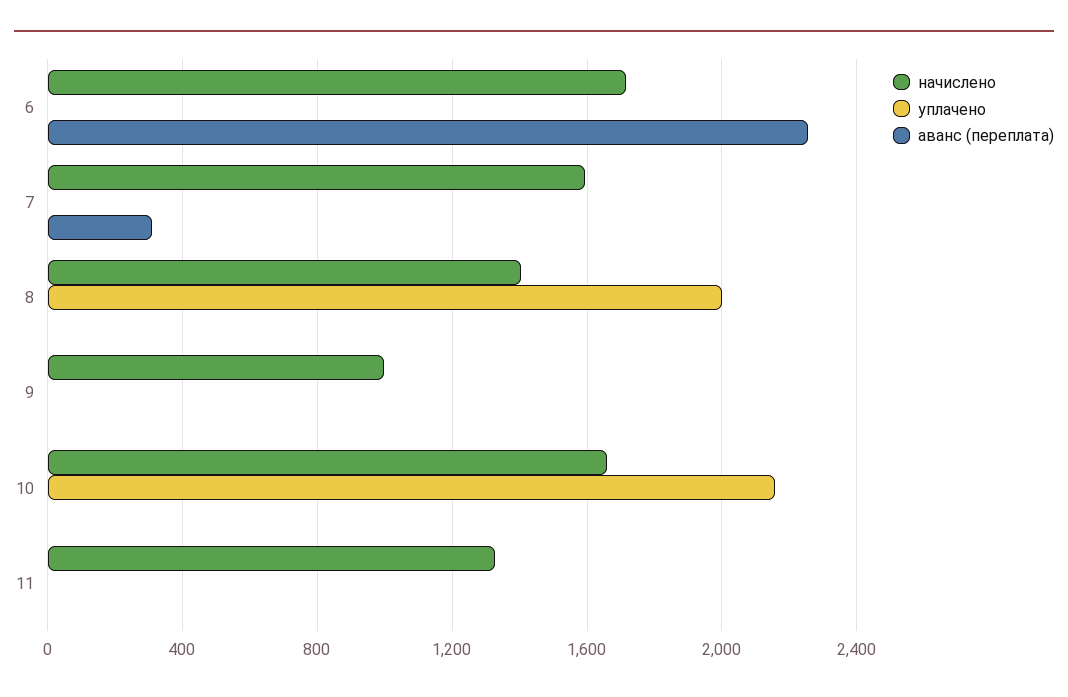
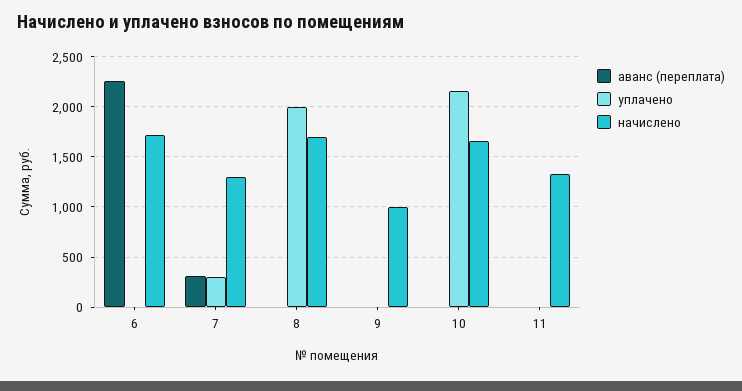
  {
    "начислено": {
      "6": 1700,
-     "7": 1600,
+     "7": 1300,
-     "8": 1400,
+     "8": 1700,
      "9": 1000,
      "10": 1650,
      "11": 1350
    },
    "уплачено": {
      "6": 0,
-     "7": 0,
+     "7": 300,
      "8": 2000,
      "9": 0,
      "10": 2150,
      "11": 0
    },
    "аванс (переплата)": {
      "6": 2250,
      "7": 300,
      "8": 0,
      "9": 0,
      "10": 0,
      "11": 0
    }
  }

